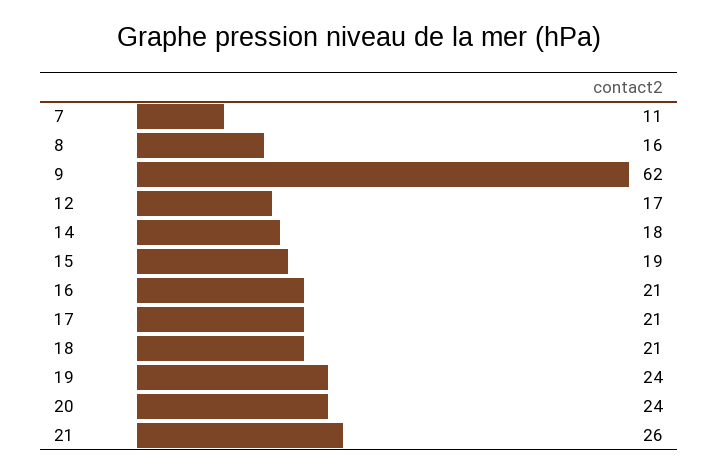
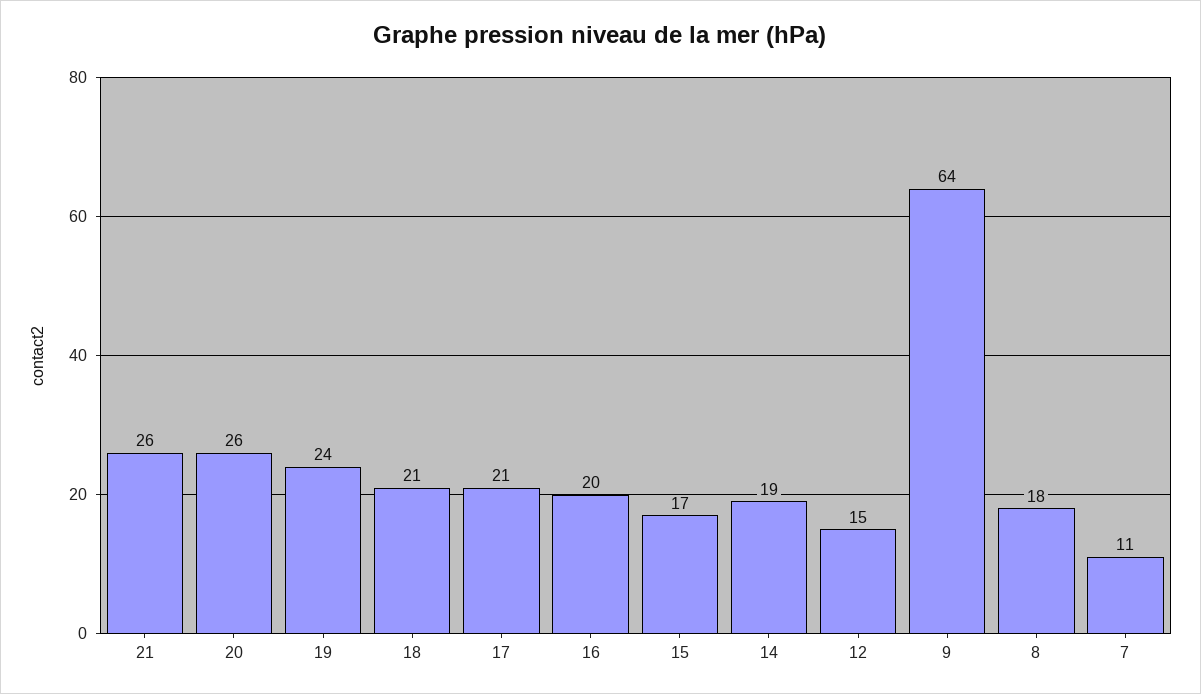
  {
    "7": 11,
-   "8": 16,
+   "8": 18,
-   "9": 62,
+   "9": 64,
-   "12": 17,
+   "12": 15,
-   "14": 18,
+   "14": 19,
-   "15": 19,
+   "15": 17,
-   "16": 21,
+   "16": 20,
    "17": 21,
    "18": 21,
    "19": 24,
-   "20": 24,
+   "20": 26,
    "21": 26
  }

